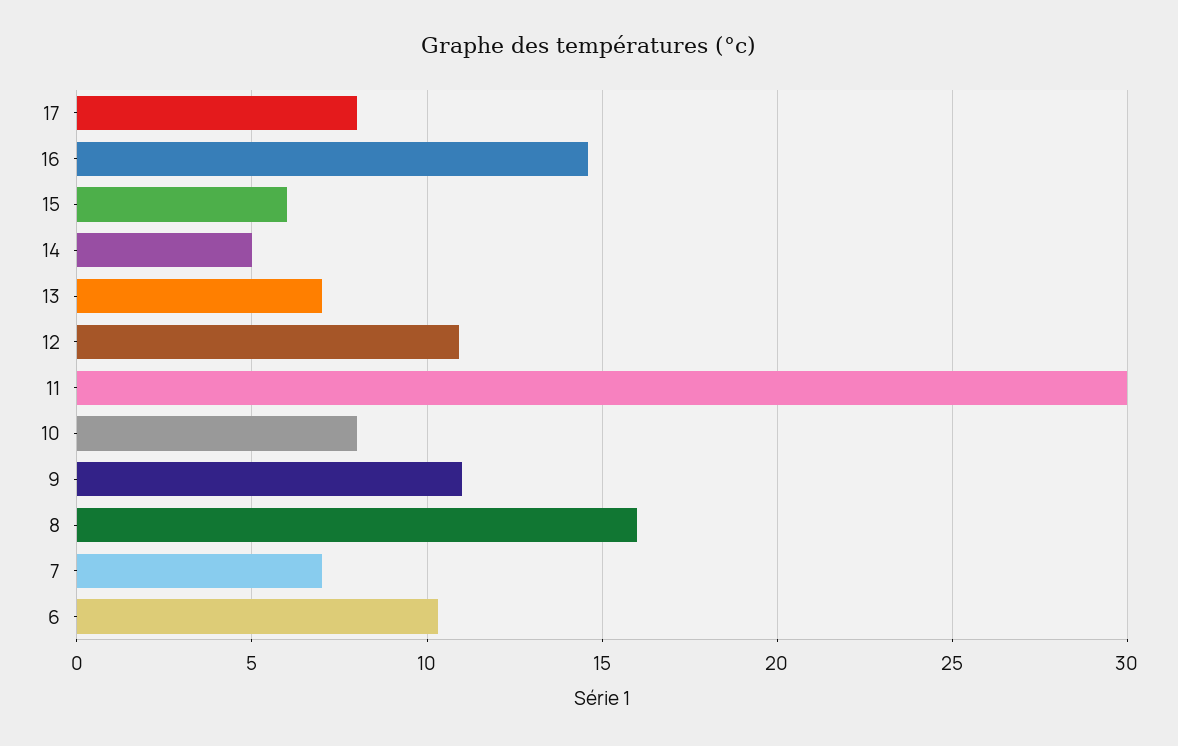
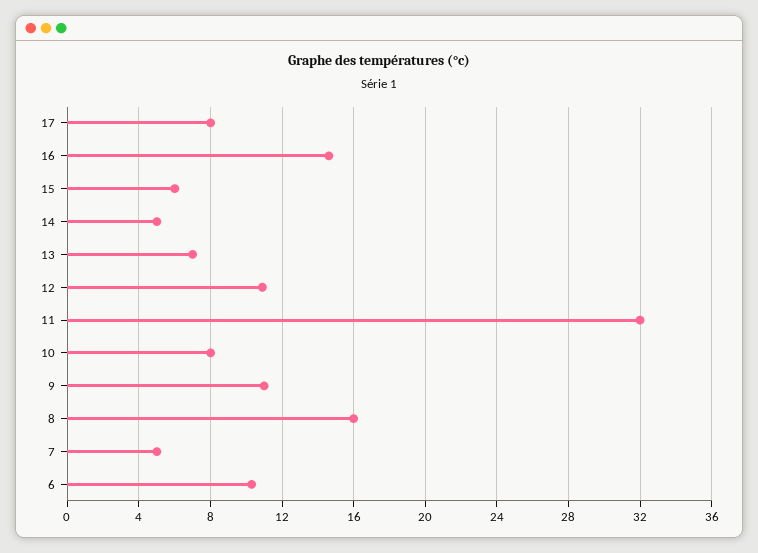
  {
    "17": 8,
    "16": 14.5,
    "15": 6,
    "14": 5,
    "13": 7,
    "12": 11,
-   "11": 30,
+   "11": 32,
    "10": 8,
    "9": 11,
    "8": 16,
-   "7": 7,
+   "7": 5,
    "6": 10.5
  }

